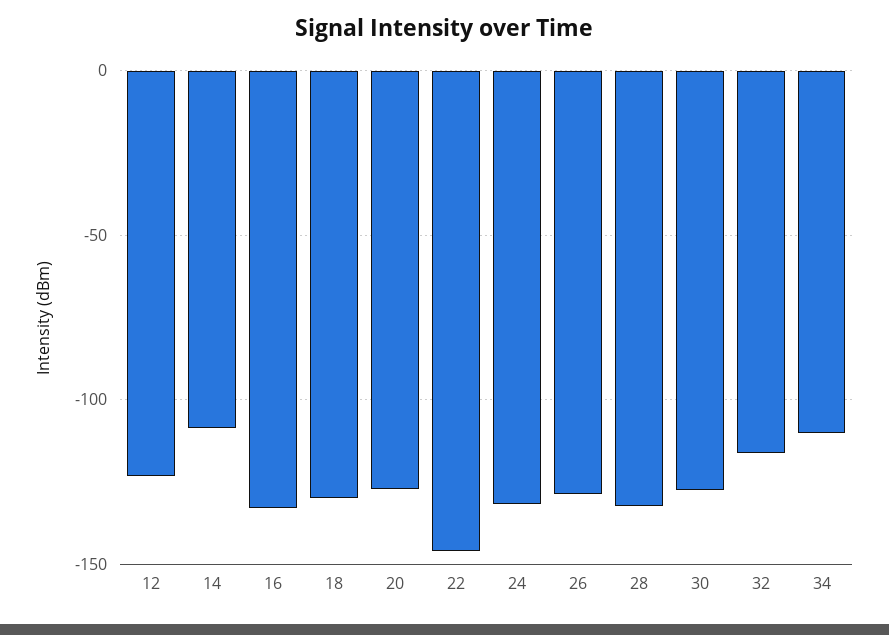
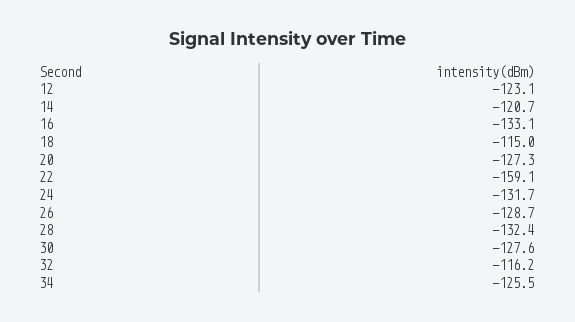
  {
    "12": -123.1,
-   "14": -110,
+   "14": -120.7,
    "16": -133.1,
-   "18": -130,
+   "18": -115,
    "20": -127.3,
-   "22": -145,
+   "22": -159.1,
    "24": -131.7,
    "26": -128.7,
    "28": -132.4,
    "30": -127.6,
    "32": -116.2,
-   "34": -110
+   "34": -125.5
  }

